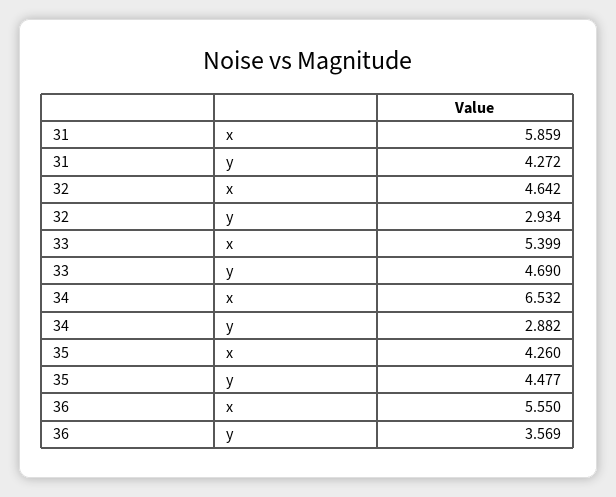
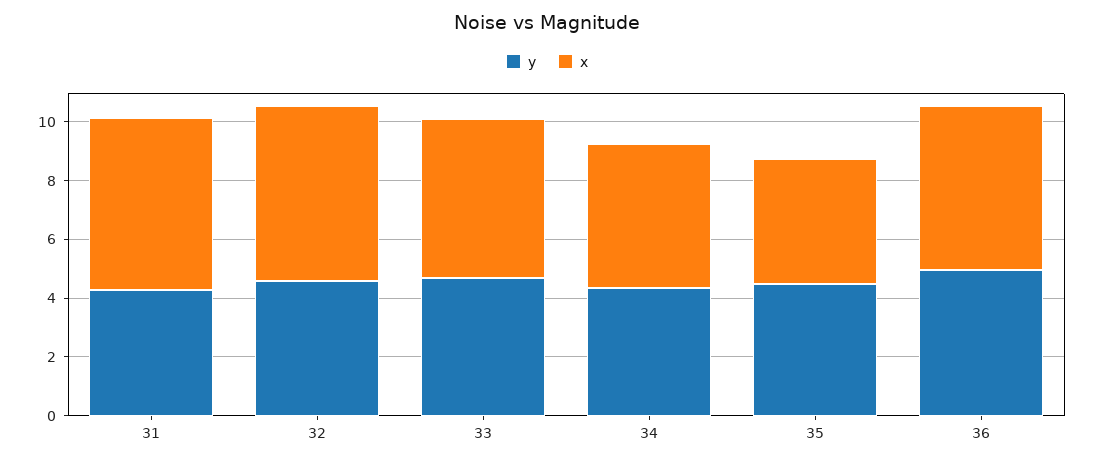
  {
    "x": {
      "31": 5.859,
-     "32": 4.642,
+     "32": 6,
      "33": 5.399,
-     "34": 6.532,
+     "34": 5,
      "35": 4.26,
      "36": 5.55
    },
    "y": {
      "31": 4.272,
-     "32": 2.934,
+     "32": 4.5,
      "33": 4.69,
-     "34": 2.882,
+     "34": 4.5,
      "35": 4.477,
-     "36": 3.569
+     "36": 5
    }
  }

